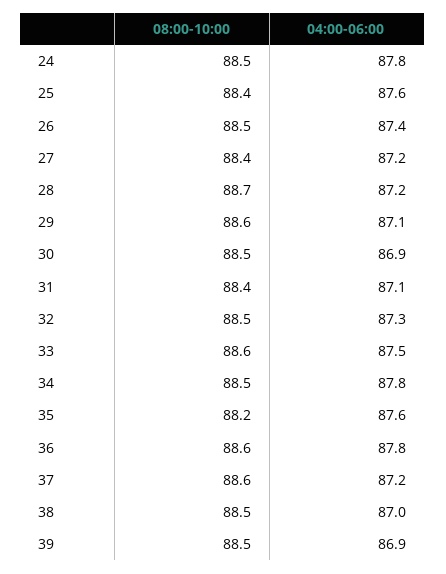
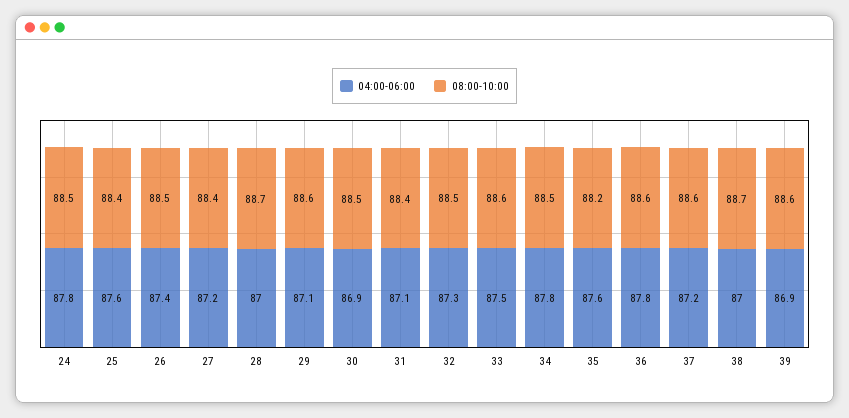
  {
    "08:00-10:00": {
      "24": 88.5,
      "25": 88.4,
      "26": 88.5,
      "27": 88.4,
      "28": 88.7,
      "29": 88.6,
      "30": 88.5,
      "31": 88.4,
      "32": 88.5,
      "33": 88.6,
      "34": 88.5,
      "35": 88.2,
      "36": 88.6,
      "37": 88.6,
-     "38": 88.5,
+     "38": 88.7,
-     "39": 88.5
+     "39": 88.6
    },
    "04:00-06:00": {
      "24": 87.8,
      "25": 87.6,
      "26": 87.4,
      "27": 87.2,
-     "28": 87.2,
+     "28": 87,
      "29": 87.1,
      "30": 86.9,
      "31": 87.1,
      "32": 87.3,
      "33": 87.5,
      "34": 87.8,
      "35": 87.6,
      "36": 87.8,
      "37": 87.2,
      "38": 87,
      "39": 86.9
    }
  }

